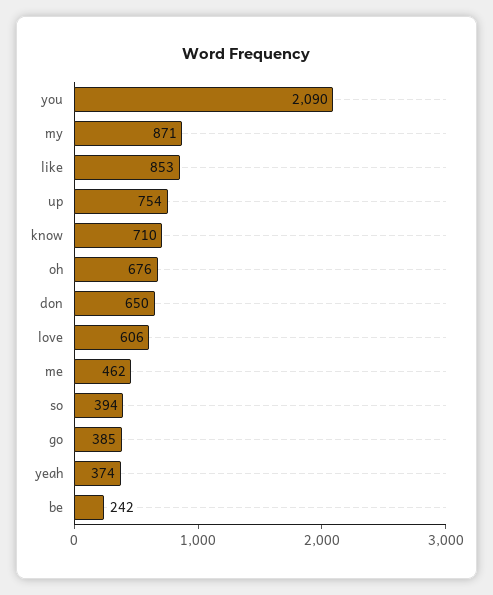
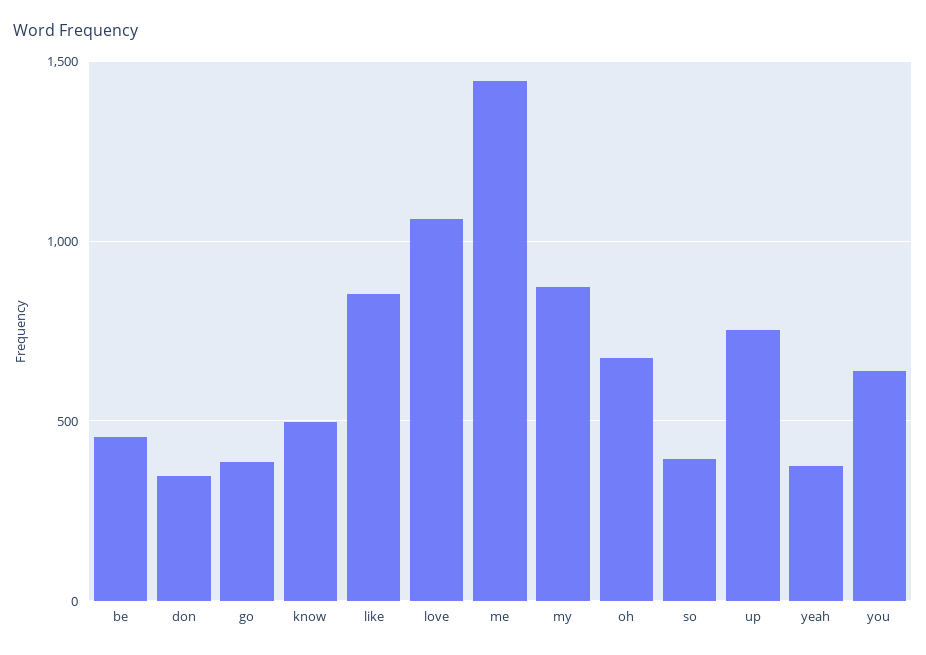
  {
-   "you": 2090,
+   "you": 650,
    "my": 871,
    "like": 853,
    "up": 754,
-   "know": 710,
+   "know": 500,
    "oh": 676,
-   "don": 650,
+   "don": 350,
-   "love": 606,
+   "love": 1050,
-   "me": 462,
+   "me": 1450,
    "so": 394,
    "go": 385,
    "yeah": 374,
-   "be": 242
+   "be": 450
  }

